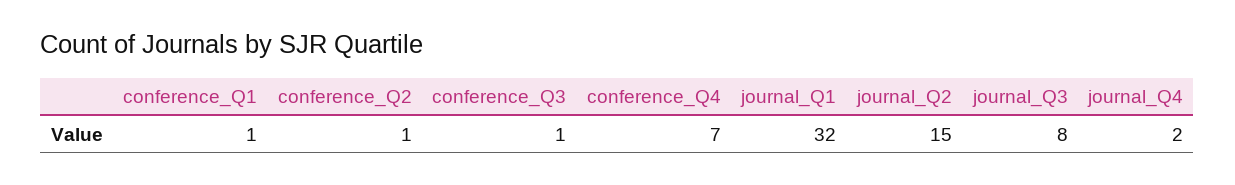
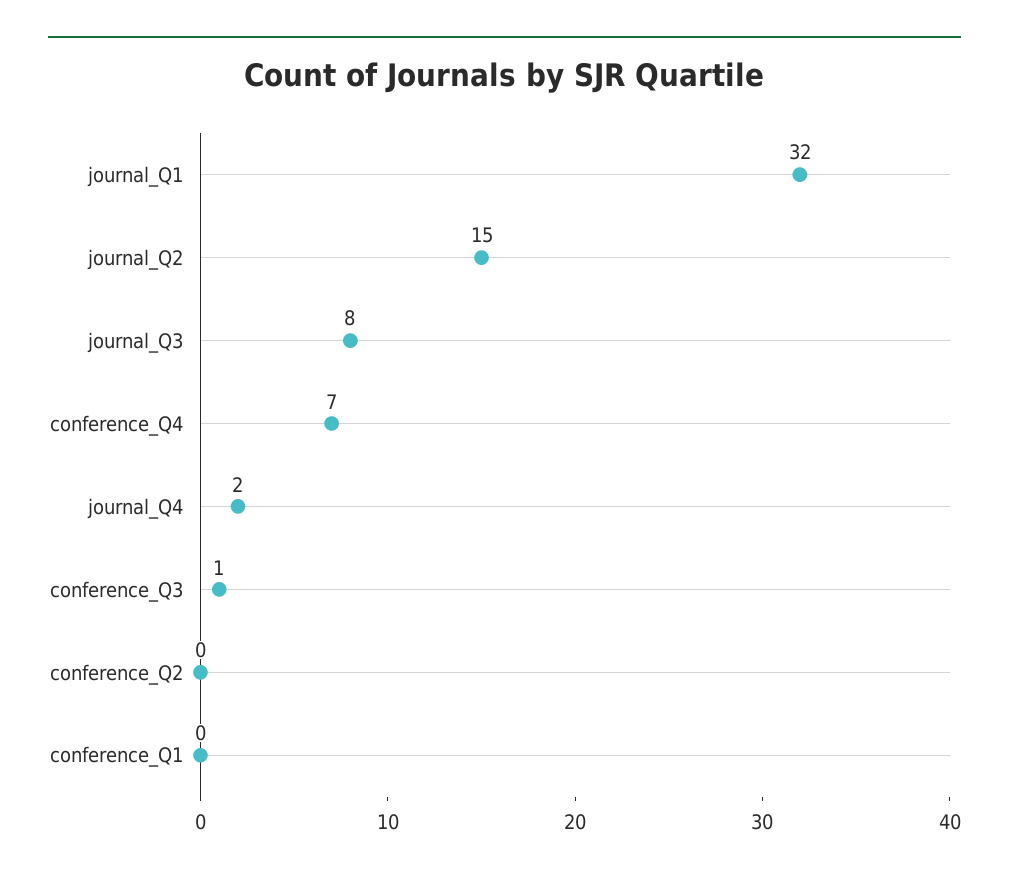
  {
-   "conference_Q1": 1,
+   "conference_Q1": 0,
-   "conference_Q2": 1,
+   "conference_Q2": 0,
    "conference_Q3": 1,
    "conference_Q4": 7,
    "journal_Q1": 32,
    "journal_Q2": 15,
    "journal_Q3": 8,
    "journal_Q4": 2
  }

